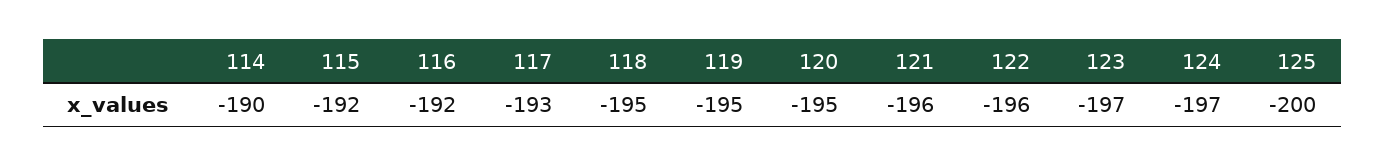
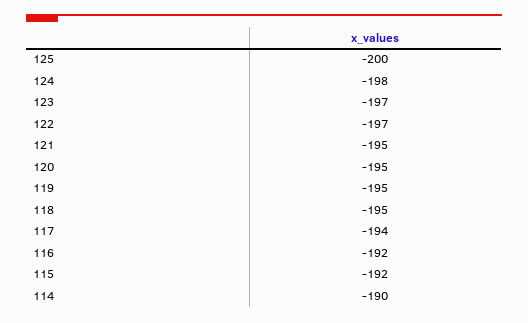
  {
    "114": -190,
    "115": -192,
    "116": -192,
-   "117": -193,
+   "117": -194,
    "118": -195,
    "119": -195,
    "120": -195,
-   "121": -196,
+   "121": -195,
-   "122": -196,
+   "122": -197,
    "123": -197,
-   "124": -197,
+   "124": -198,
    "125": -200
  }

